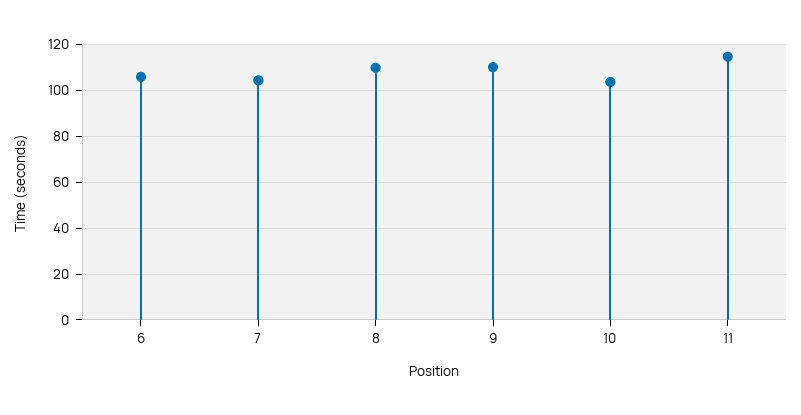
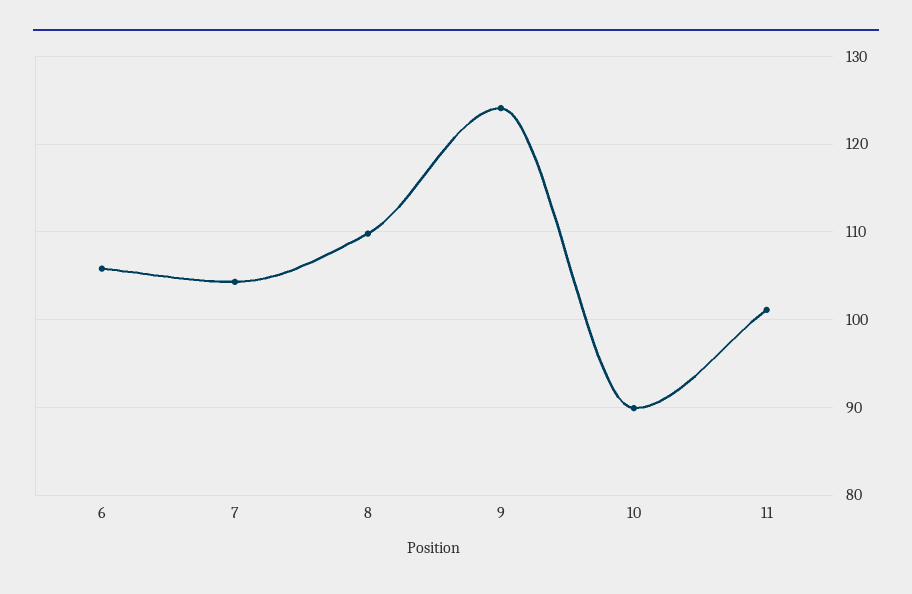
  {
    "6": 106,
    "7": 104,
    "8": 110,
-   "9": 110,
+   "9": 124,
-   "10": 105,
+   "10": 90,
-   "11": 115
+   "11": 101
  }

